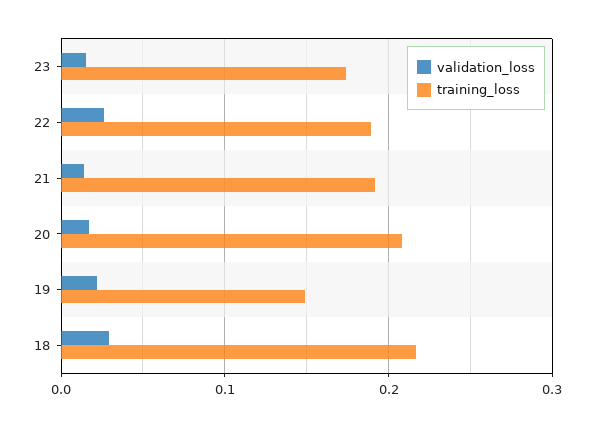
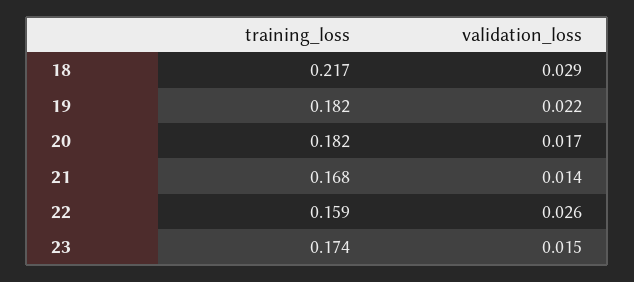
  {
    "validation_loss": {
      "23": 0.015,
      "22": 0.026,
      "21": 0.014,
      "20": 0.017,
      "19": 0.022,
      "18": 0.029
    },
    "training_loss": {
      "23": 0.174,
-     "22": 0.19,
+     "22": 0.159,
-     "21": 0.19,
+     "21": 0.168,
-     "20": 0.21,
+     "20": 0.182,
-     "19": 0.15,
+     "19": 0.182,
      "18": 0.217
    }
  }

